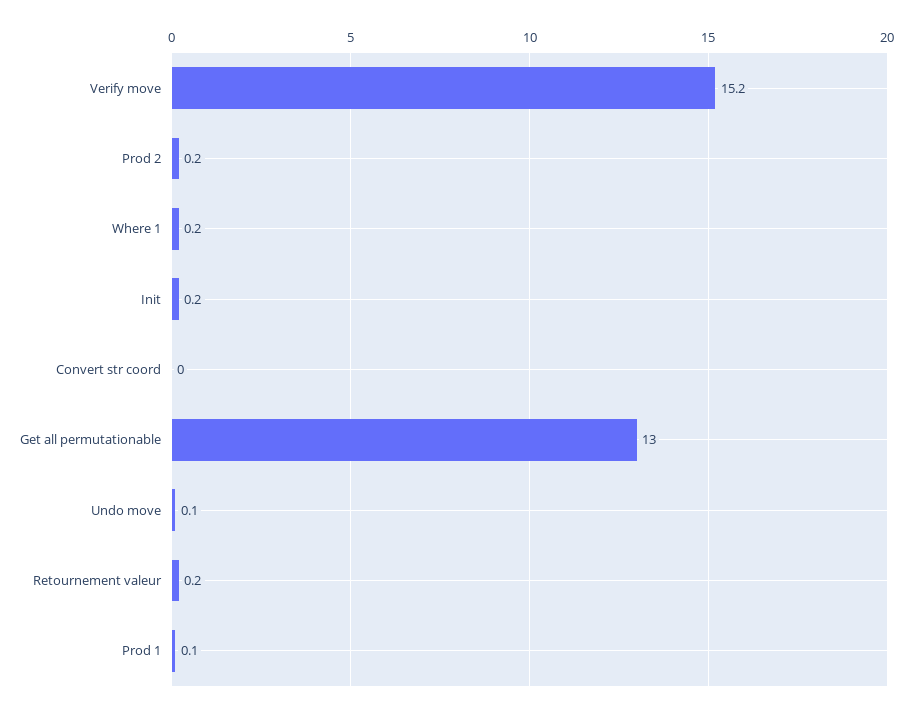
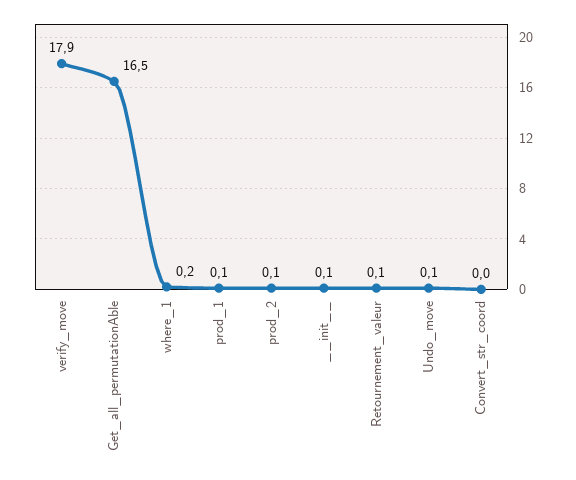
  {
-   "Verify move": 15.2,
+   "Verify move": 17.9,
-   "Prod 2": 0.2,
+   "Prod 2": 0.1,
    "Where 1": 0.2,
-   "Init": 0.2,
+   "Init": 0.1,
    "Convert str coord": 0,
-   "Get all permutationable": 13,
+   "Get all permutationable": 16.5,
    "Undo move": 0.1,
-   "Retournement valeur": 0.2,
+   "Retournement valeur": 0.1,
    "Prod 1": 0.1
  }

